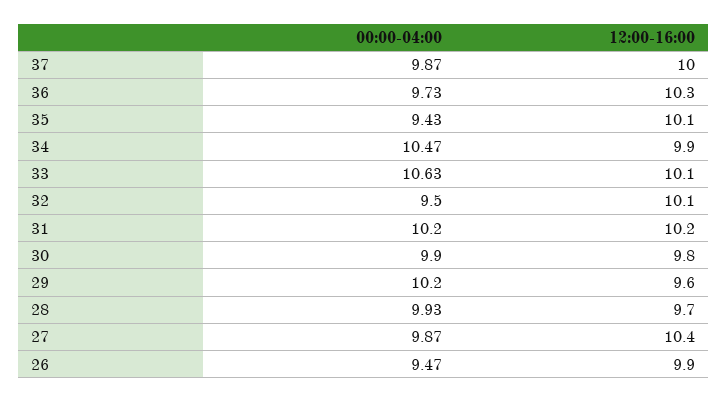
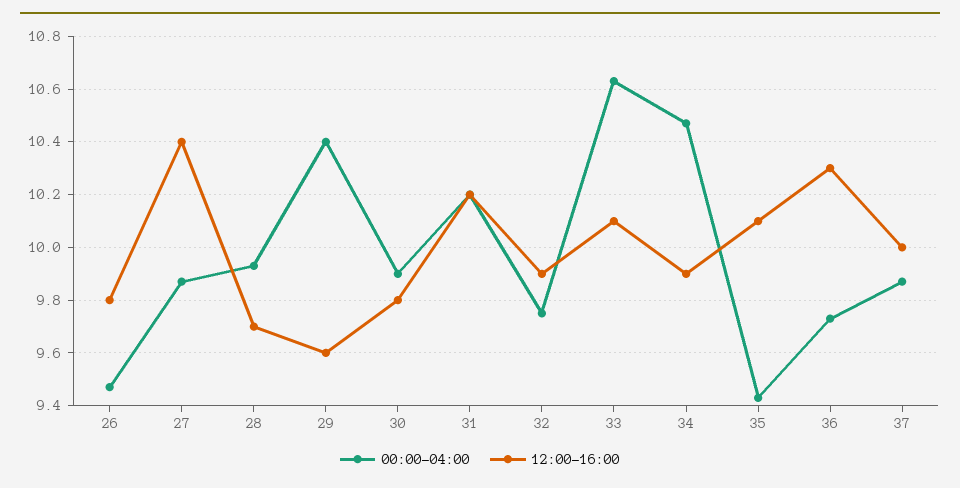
  {
    "00:00-04:00": {
      "37": 9.87,
      "36": 9.73,
      "35": 9.43,
      "34": 10.47,
      "33": 10.63,
-     "32": 9.5,
+     "32": 9.75,
      "31": 10.2,
      "30": 9.9,
-     "29": 10.2,
+     "29": 10.4,
      "28": 9.93,
      "27": 9.87,
      "26": 9.47
    },
    "12:00-16:00": {
      "37": 10,
      "36": 10.3,
      "35": 10.1,
      "34": 9.9,
      "33": 10.1,
-     "32": 10.1,
+     "32": 9.9,
      "31": 10.2,
      "30": 9.8,
      "29": 9.6,
      "28": 9.7,
      "27": 10.4,
-     "26": 9.9
+     "26": 9.8
    }
  }

